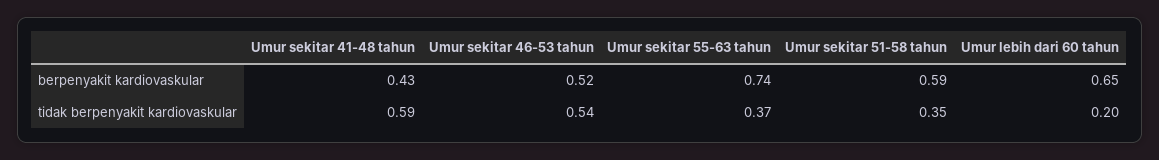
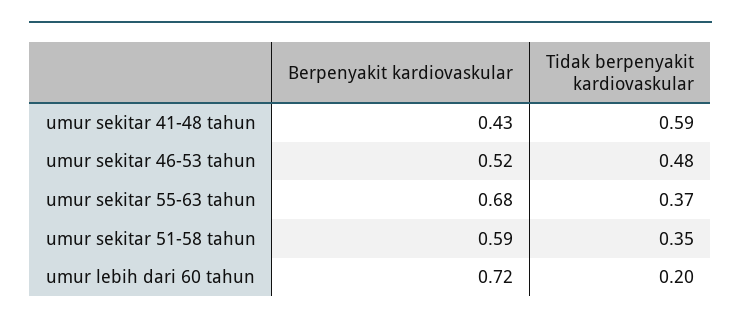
  {
    "Umur sekitar 41-48 tahun": {
      "berpenyakit kardiovaskular": 0.43,
      "tidak berpenyakit kardiovaskular": 0.59
    },
    "Umur sekitar 46-53 tahun": {
      "berpenyakit kardiovaskular": 0.52,
-     "tidak berpenyakit kardiovaskular": 0.54
+     "tidak berpenyakit kardiovaskular": 0.48
    },
    "Umur sekitar 55-63 tahun": {
-     "berpenyakit kardiovaskular": 0.74,
+     "berpenyakit kardiovaskular": 0.68,
      "tidak berpenyakit kardiovaskular": 0.37
    },
    "Umur sekitar 51-58 tahun": {
      "berpenyakit kardiovaskular": 0.59,
      "tidak berpenyakit kardiovaskular": 0.35
    },
    "Umur lebih dari 60 tahun": {
-     "berpenyakit kardiovaskular": 0.65,
+     "berpenyakit kardiovaskular": 0.72,
      "tidak berpenyakit kardiovaskular": 0.2
    }
  }

